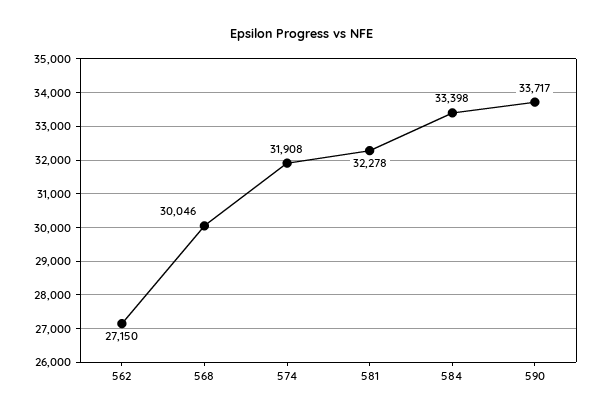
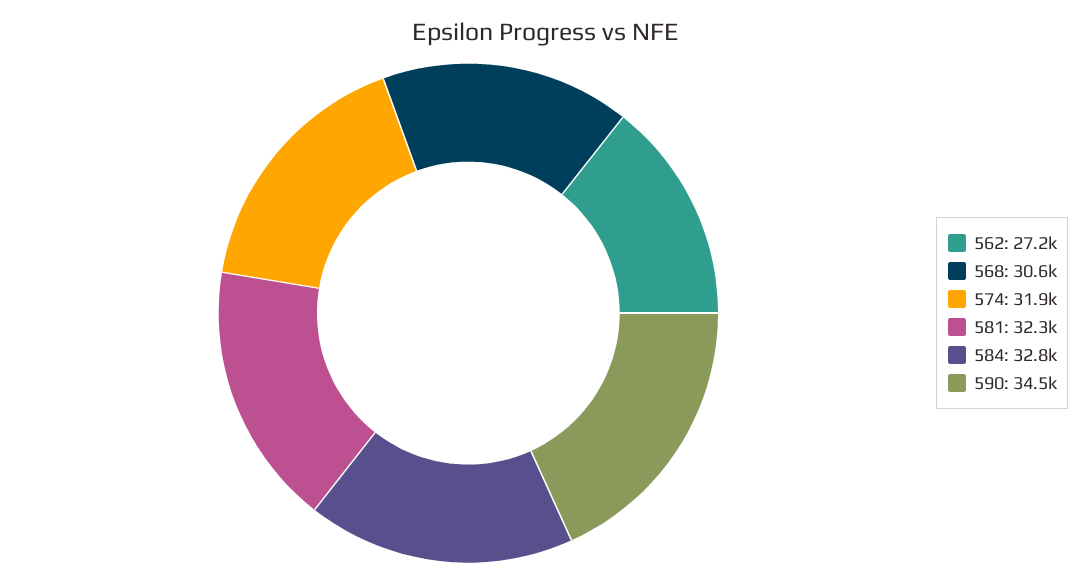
  {
    "562": 27150,
-   "568": 30046,
+   "568": 30600,
    "574": 31908,
    "581": 32278,
-   "584": 33398,
+   "584": 32800,
-   "590": 33717
+   "590": 34500
  }

